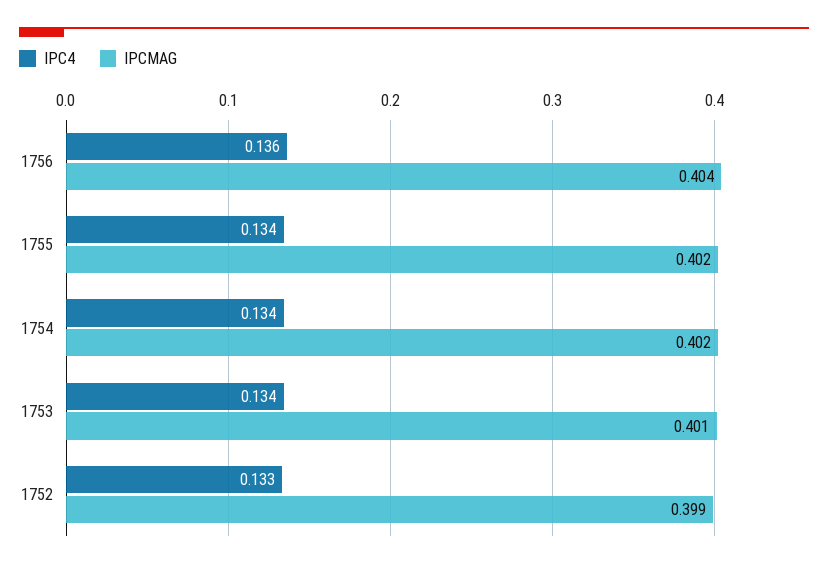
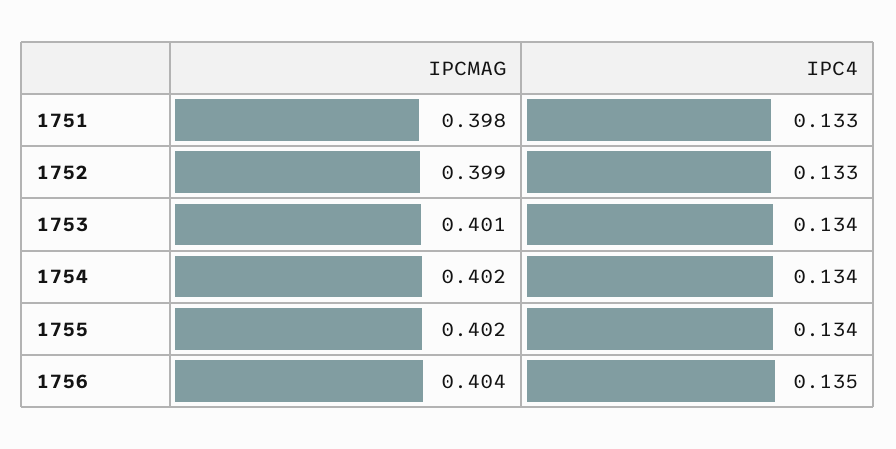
  {
    "IPC4": {
-     "1756": 0.136,
+     "1756": 0.135,
      "1755": 0.134,
      "1754": 0.134,
      "1753": 0.134,
-     "1752": 0.133
+     "1752": 0.133,
+     "1751": 0.133
    },
    "IPCMAG": {
      "1756": 0.404,
      "1755": 0.402,
      "1754": 0.402,
      "1753": 0.401,
-     "1752": 0.399
+     "1752": 0.399,
+     "1751": 0.398
    }
  }

